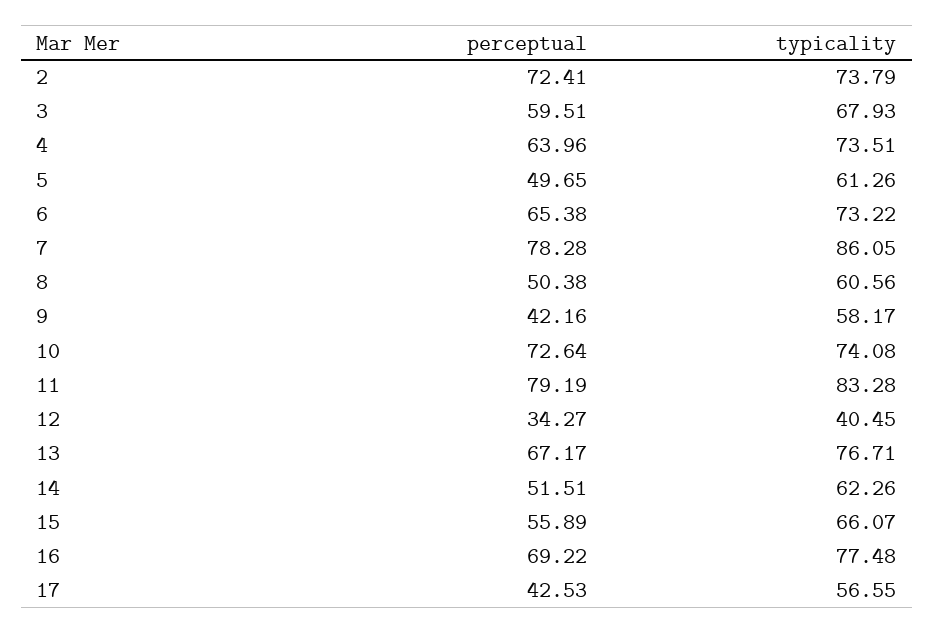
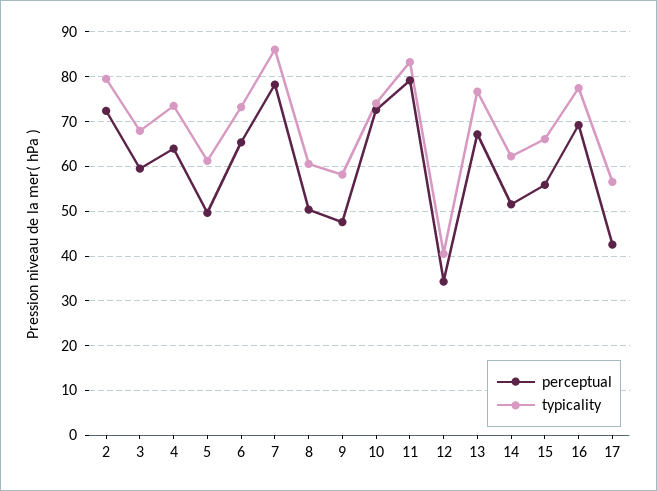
  {
    "perceptual": {
      "2": 72.41,
      "3": 59.51,
      "4": 63.96,
      "5": 49.65,
      "6": 65.38,
      "7": 78.28,
      "8": 50.38,
-     "9": 42.16,
+     "9": 48,
      "10": 72.64,
      "11": 79.19,
      "12": 34.27,
      "13": 67.17,
      "14": 51.51,
      "15": 55.89,
      "16": 69.22,
      "17": 42.53
    },
    "typicality": {
-     "2": 73.79,
+     "2": 80,
      "3": 67.93,
      "4": 73.51,
      "5": 61.26,
      "6": 73.22,
      "7": 86.05,
      "8": 60.56,
      "9": 58.17,
      "10": 74.08,
      "11": 83.28,
      "12": 40.45,
      "13": 76.71,
      "14": 62.26,
      "15": 66.07,
      "16": 77.48,
      "17": 56.55
    }
  }

